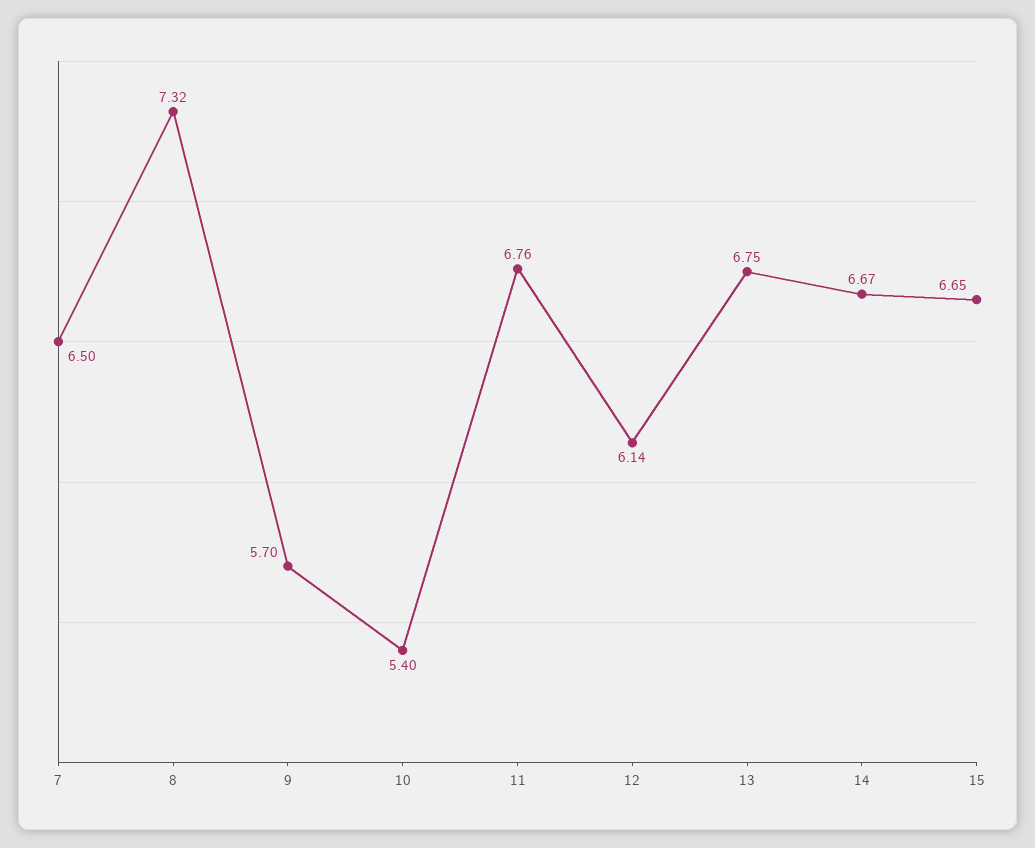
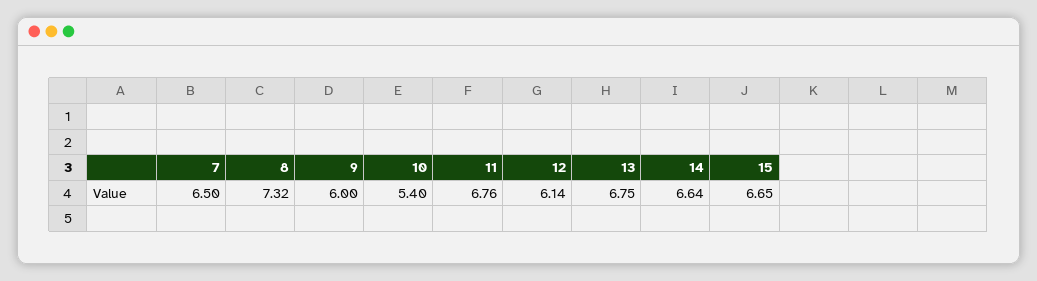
  {
    "7": 6.5,
    "8": 7.32,
-   "9": 5.7,
+   "9": 6,
    "10": 5.4,
    "11": 6.76,
    "12": 6.14,
    "13": 6.75,
-   "14": 6.67,
+   "14": 6.64,
    "15": 6.65
  }

